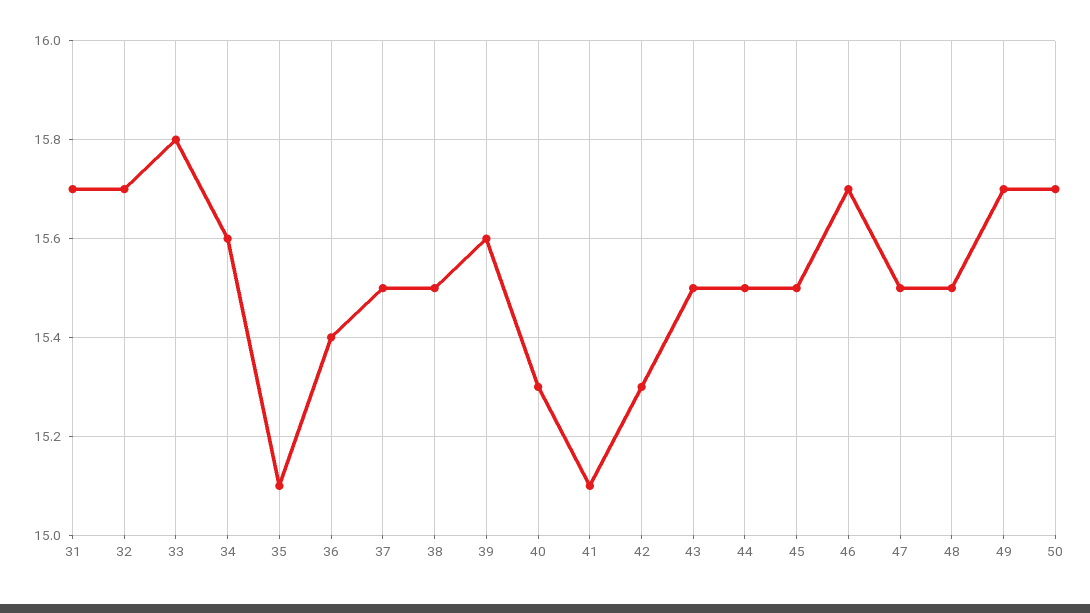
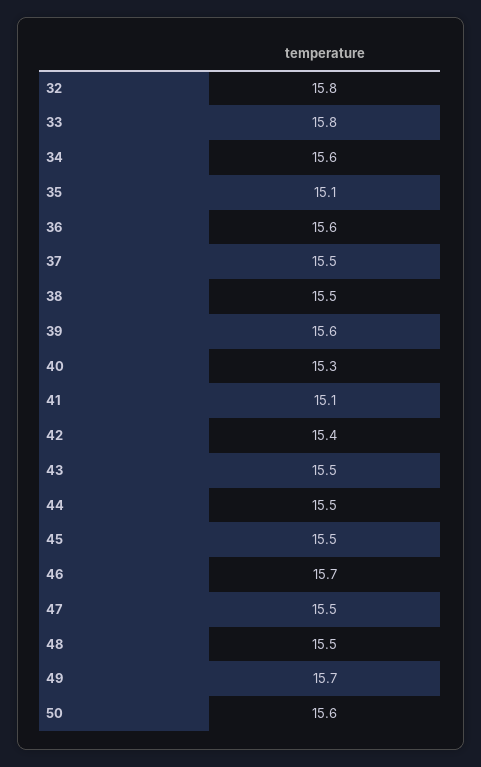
  {
-   "31": 15.7,
-   "32": 15.7,
+   "32": 15.8,
    "33": 15.8,
    "34": 15.6,
    "35": 15.1,
-   "36": 15.4,
+   "36": 15.6,
    "37": 15.5,
    "38": 15.5,
    "39": 15.6,
    "40": 15.3,
    "41": 15.1,
-   "42": 15.3,
+   "42": 15.4,
    "43": 15.5,
    "44": 15.5,
    "45": 15.5,
    "46": 15.7,
    "47": 15.5,
    "48": 15.5,
    "49": 15.7,
-   "50": 15.7
+   "50": 15.6
  }

